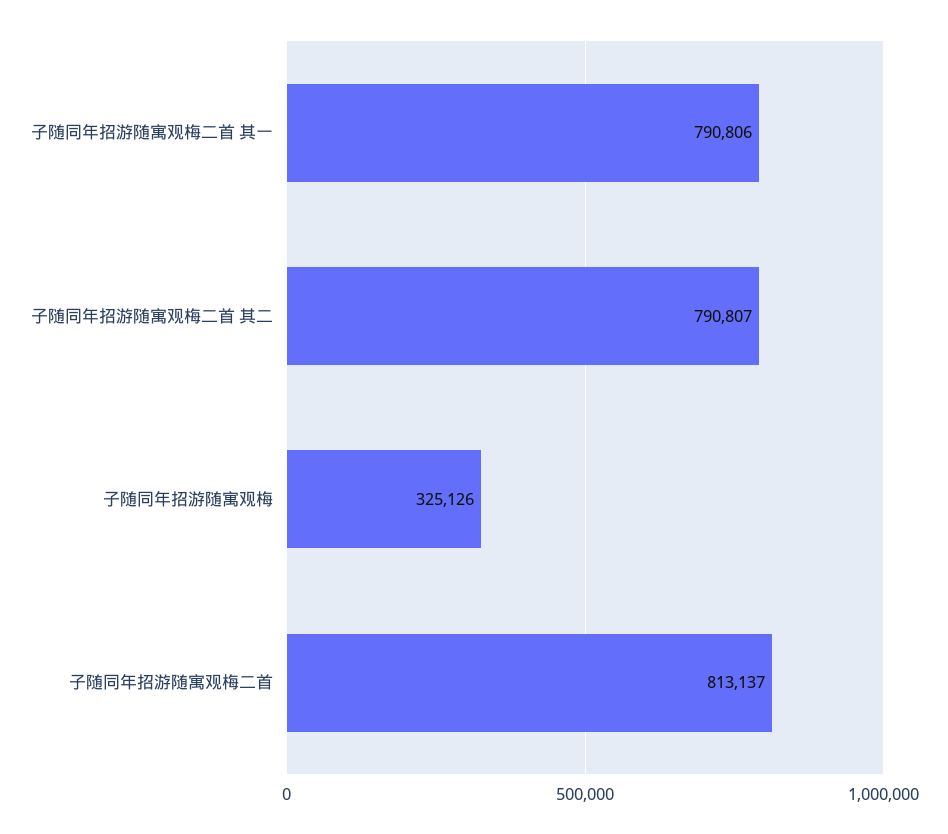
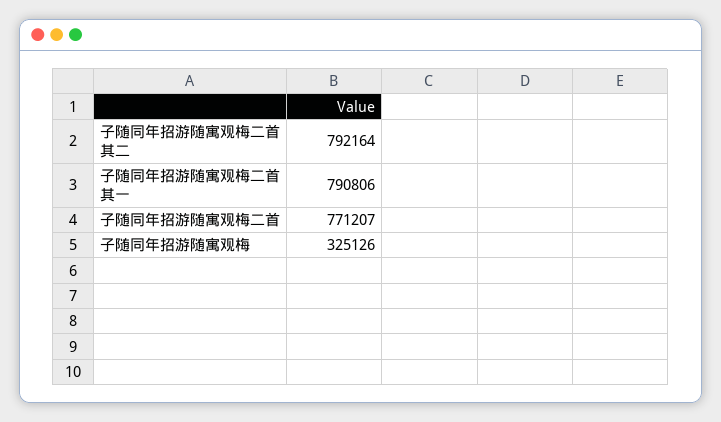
  {
    "子随同年招游随寓观梅二首 其一": 790806,
-   "子随同年招游随寓观梅二首 其二": 790807,
+   "子随同年招游随寓观梅二首 其二": 792164,
    "子随同年招游随寓观梅": 325126,
-   "子随同年招游随寓观梅二首": 813137
+   "子随同年招游随寓观梅二首": 771207
  }

